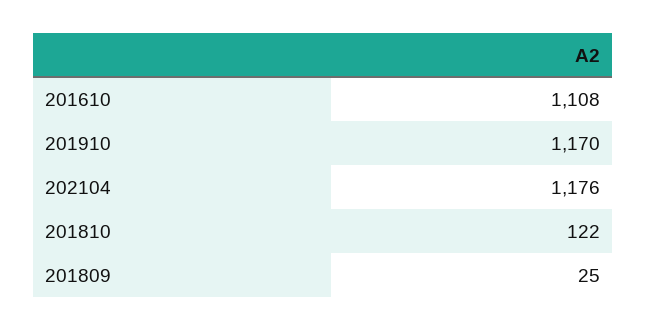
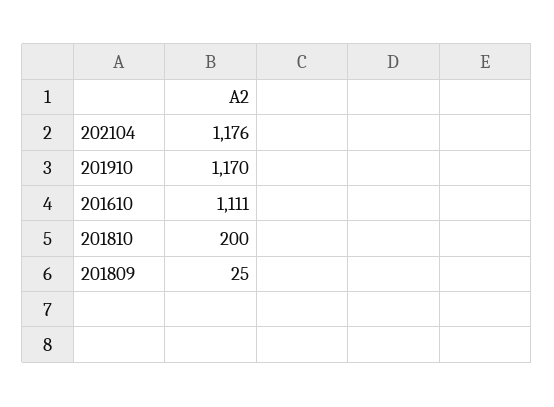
  {
-   "201610": 1108,
+   "201610": 1111,
    "201910": 1170,
    "202104": 1176,
-   "201810": 122,
+   "201810": 200,
    "201809": 25
  }

